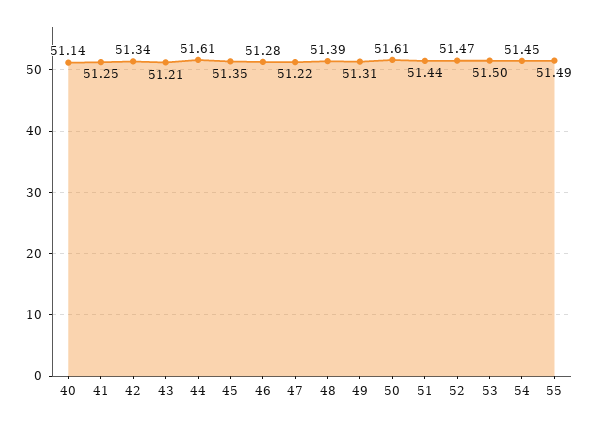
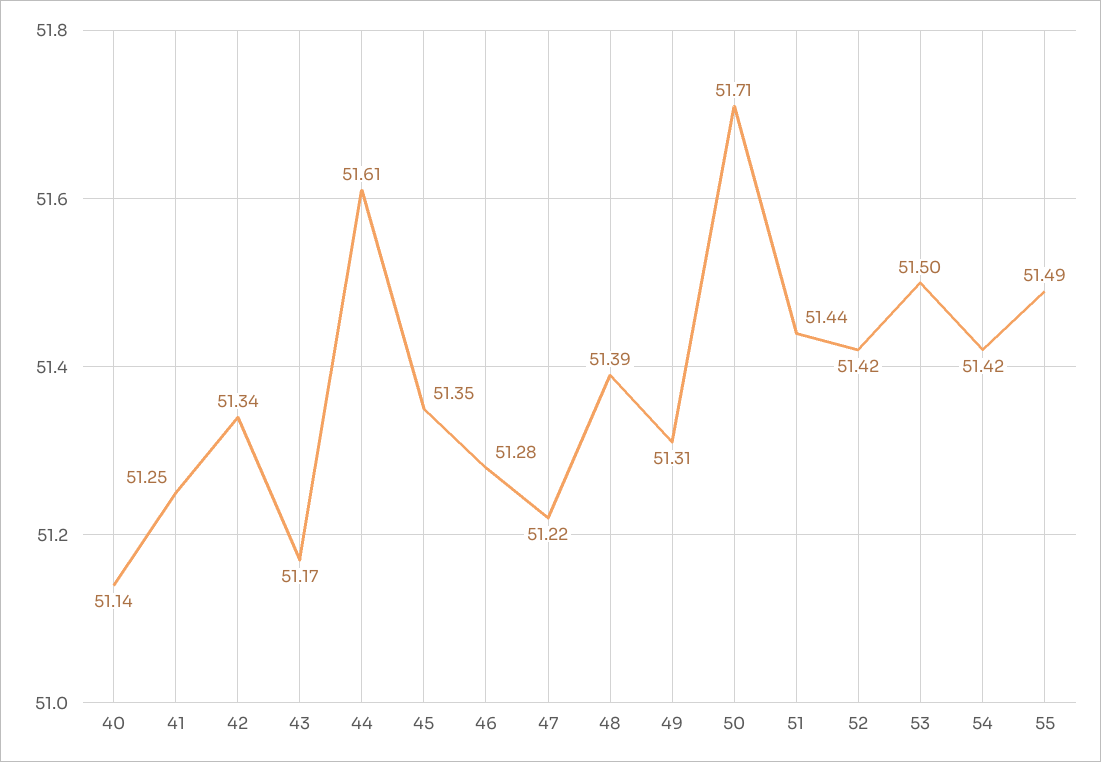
  {
    "40": 51.14,
    "41": 51.25,
    "42": 51.34,
-   "43": 51.21,
+   "43": 51.17,
    "44": 51.61,
    "45": 51.35,
    "46": 51.28,
    "47": 51.22,
    "48": 51.39,
    "49": 51.31,
-   "50": 51.61,
+   "50": 51.71,
    "51": 51.44,
-   "52": 51.47,
+   "52": 51.42,
    "53": 51.5,
-   "54": 51.45,
+   "54": 51.42,
    "55": 51.49
  }

